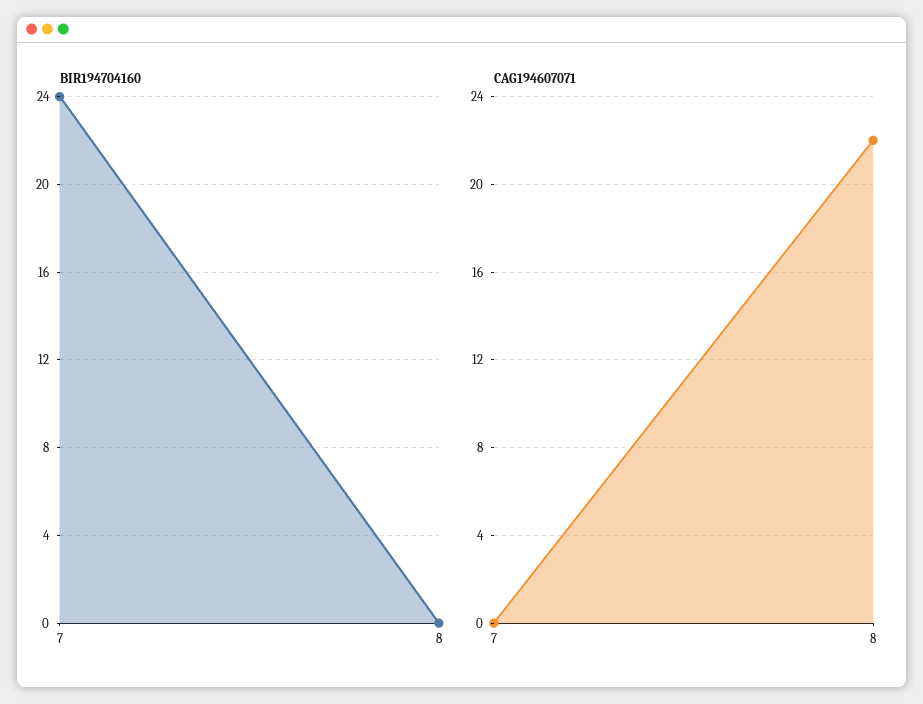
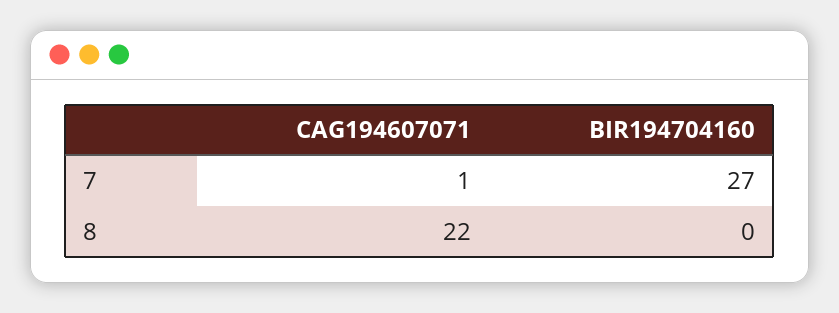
  {
    "BIR194704160": {
-     "7": 24,
+     "7": 27,
      "8": 0
    },
    "CAG194607071": {
-     "7": 0,
+     "7": 1,
      "8": 22
    }
  }

